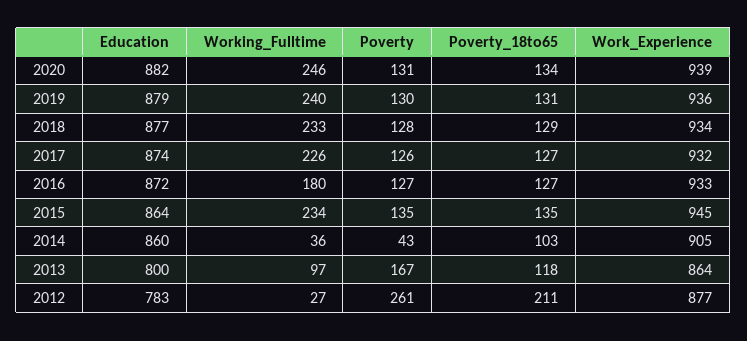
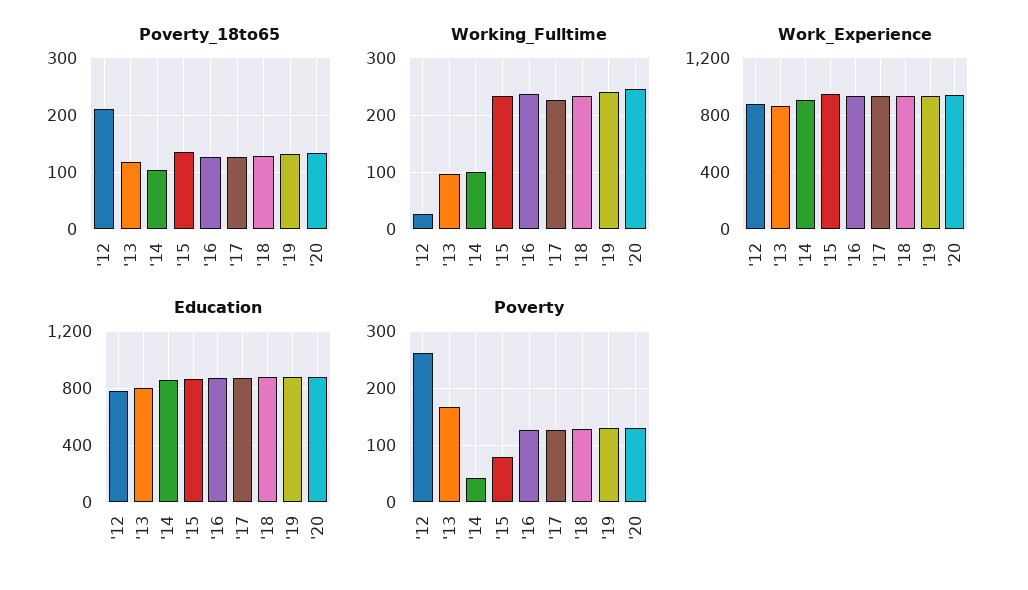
  {
    "Education": {
      "2020": 882,
      "2019": 879,
      "2018": 877,
      "2017": 874,
      "2016": 872,
      "2015": 864,
      "2014": 860,
      "2013": 800,
      "2012": 783
    },
    "Working_Fulltime": {
      "2020": 246,
      "2019": 240,
      "2018": 233,
      "2017": 226,
-     "2016": 180,
+     "2016": 240,
      "2015": 234,
-     "2014": 36,
+     "2014": 100,
      "2013": 97,
      "2012": 27
    },
    "Poverty": {
      "2020": 131,
      "2019": 130,
      "2018": 128,
      "2017": 126,
      "2016": 127,
-     "2015": 135,
+     "2015": 80,
      "2014": 43,
      "2013": 167,
      "2012": 261
    },
    "Poverty_18to65": {
      "2020": 134,
      "2019": 131,
      "2018": 129,
      "2017": 127,
      "2016": 127,
      "2015": 135,
      "2014": 103,
      "2013": 118,
      "2012": 211
    },
    "Work_Experience": {
      "2020": 939,
      "2019": 936,
      "2018": 934,
      "2017": 932,
      "2016": 933,
      "2015": 945,
      "2014": 905,
      "2013": 864,
      "2012": 877
    }
  }

